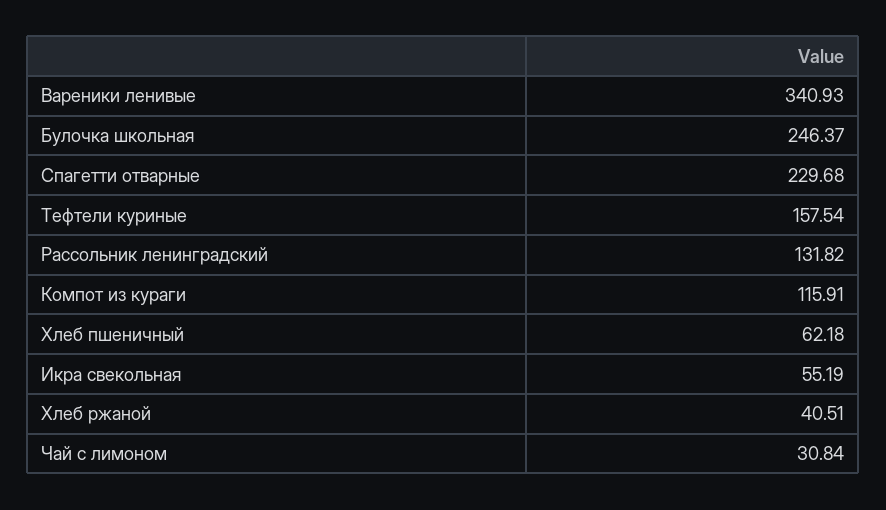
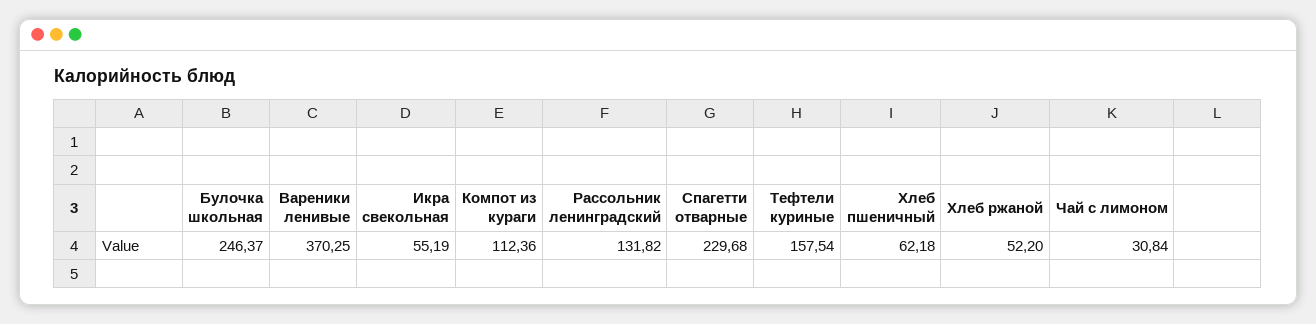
  {
-   "Вареники ленивые": 340.93,
+   "Вареники ленивые": 370.25,
    "Булочка школьная": 246.37,
    "Спагетти отварные": 229.68,
    "Тефтели куриные": 157.54,
    "Рассольник ленинградский": 131.82,
-   "Компот из кураги": 115.91,
+   "Компот из кураги": 112.36,
    "Хлеб пшеничный": 62.18,
    "Икра свекольная": 55.19,
-   "Хлеб ржаной": 40.51,
+   "Хлеб ржаной": 52.2,
    "Чай с лимоном": 30.84
  }

